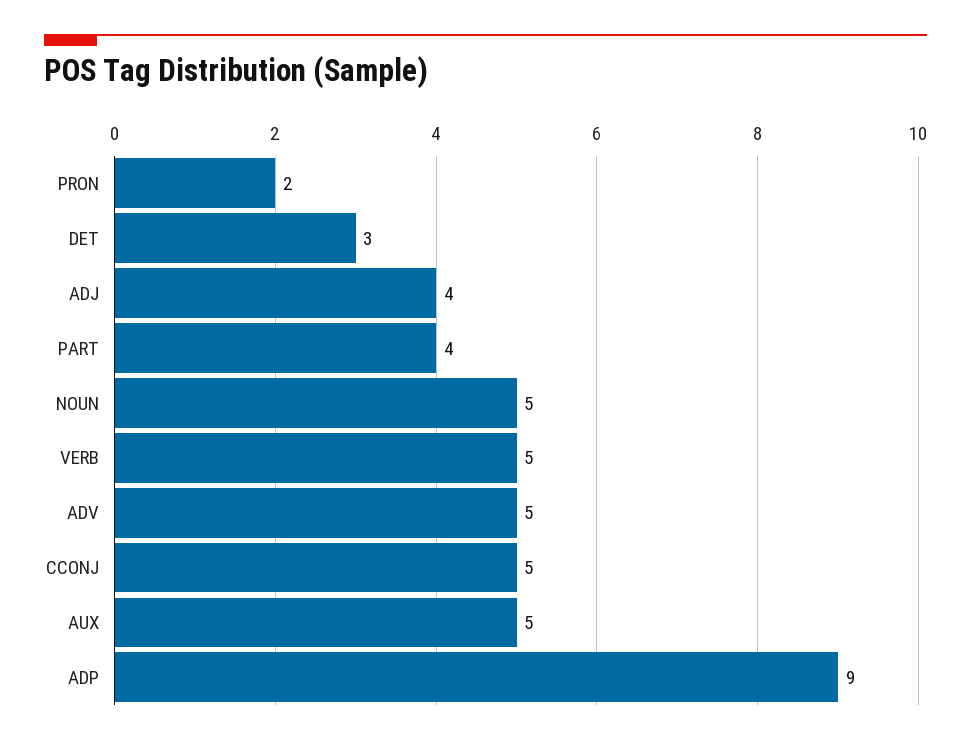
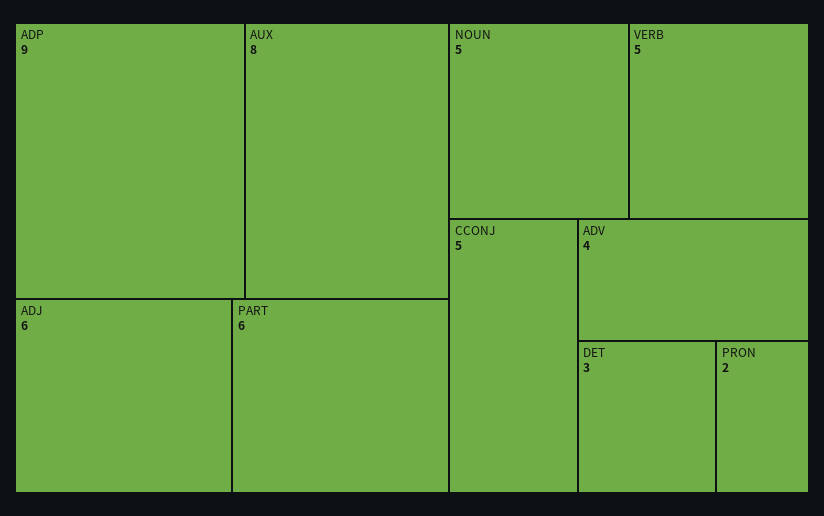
  {
    "PRON": 2,
    "DET": 3,
-   "ADJ": 4,
+   "ADJ": 6,
-   "PART": 4,
+   "PART": 6,
    "NOUN": 5,
    "VERB": 5,
-   "ADV": 5,
+   "ADV": 4,
    "CCONJ": 5,
-   "AUX": 5,
+   "AUX": 8,
    "ADP": 9
  }

